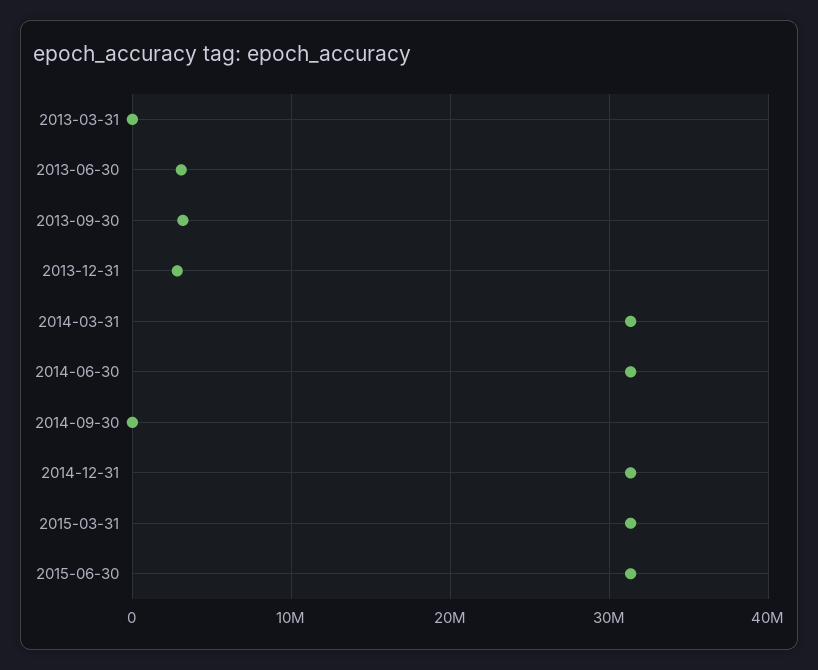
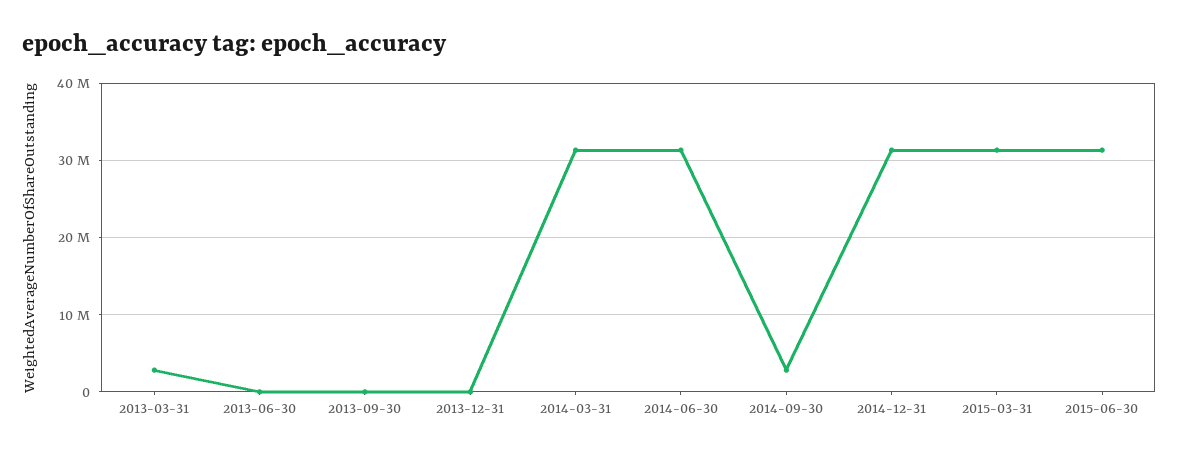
  {
-   "2013-03-31": 0,
+   "2013-03-31": 3000000,
-   "2013-06-30": 3000000,
+   "2013-06-30": 0,
-   "2013-09-30": 3000000,
+   "2013-09-30": 0,
-   "2013-12-31": 3000000,
+   "2013-12-31": 0,
    "2014-03-31": 31000000,
    "2014-06-30": 31000000,
-   "2014-09-30": 0,
+   "2014-09-30": 3000000,
    "2014-12-31": 31000000,
    "2015-03-31": 31000000,
    "2015-06-30": 31000000
  }

